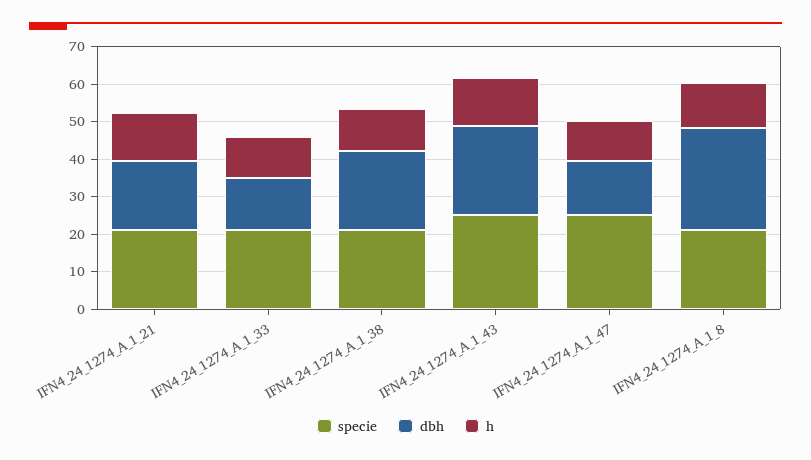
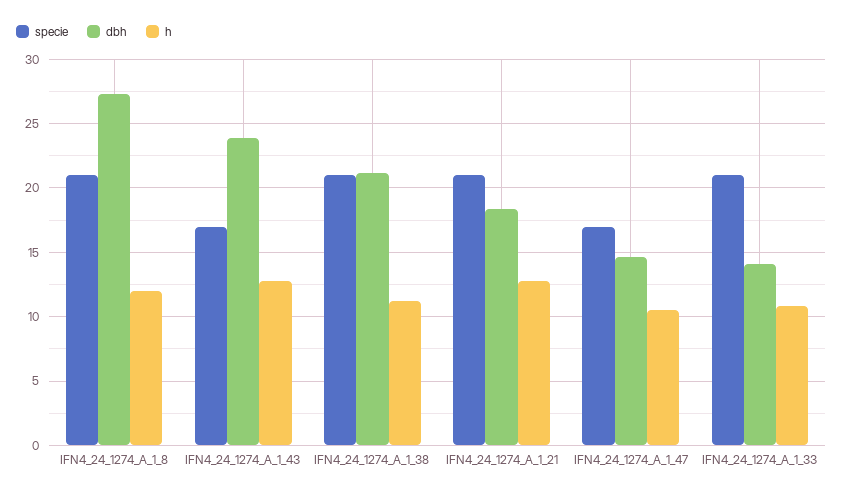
  {
    "specie": {
      "IFN4_24_1274_A_1_21": 21,
      "IFN4_24_1274_A_1_33": 21,
      "IFN4_24_1274_A_1_38": 21,
-     "IFN4_24_1274_A_1_43": 25,
+     "IFN4_24_1274_A_1_43": 17,
-     "IFN4_24_1274_A_1_47": 25,
+     "IFN4_24_1274_A_1_47": 17,
      "IFN4_24_1274_A_1_8": 21
    },
    "dbh": {
      "IFN4_24_1274_A_1_21": 18.5,
      "IFN4_24_1274_A_1_33": 14,
      "IFN4_24_1274_A_1_38": 21,
      "IFN4_24_1274_A_1_43": 24,
      "IFN4_24_1274_A_1_47": 14.5,
      "IFN4_24_1274_A_1_8": 27.5
    },
    "h": {
      "IFN4_24_1274_A_1_21": 13,
      "IFN4_24_1274_A_1_33": 11,
      "IFN4_24_1274_A_1_38": 11,
      "IFN4_24_1274_A_1_43": 13,
      "IFN4_24_1274_A_1_47": 10.5,
      "IFN4_24_1274_A_1_8": 12
    }
  }

